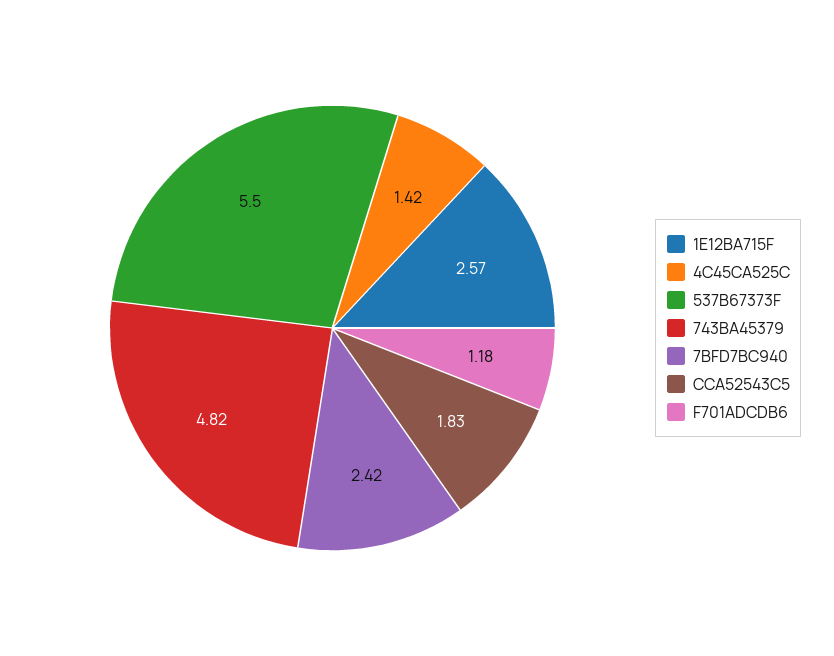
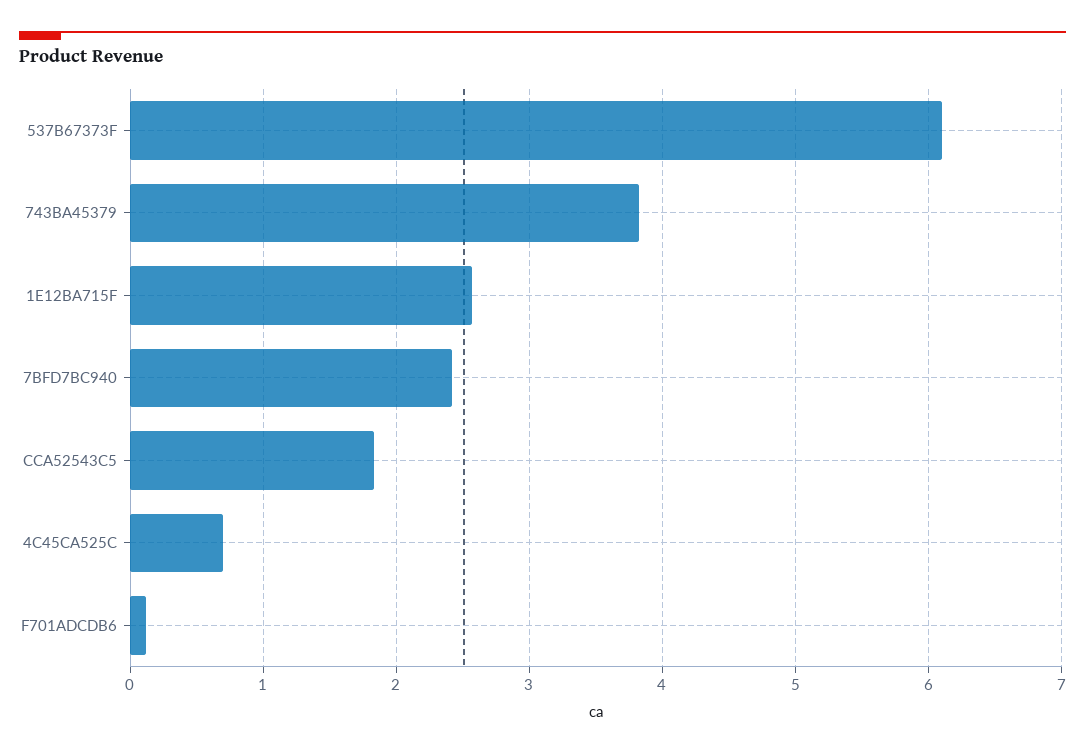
  {
    "1E12BA715F": 2.57,
-   "4C45CA525C": 1.42,
+   "4C45CA525C": 0.7,
-   "537B67373F": 5.5,
+   "537B67373F": 6.1,
-   "743BA45379": 4.82,
+   "743BA45379": 3.8,
    "7BFD7BC940": 2.42,
    "CCA52543C5": 1.83,
-   "F701ADCDB6": 1.18
+   "F701ADCDB6": 0.1
  }

